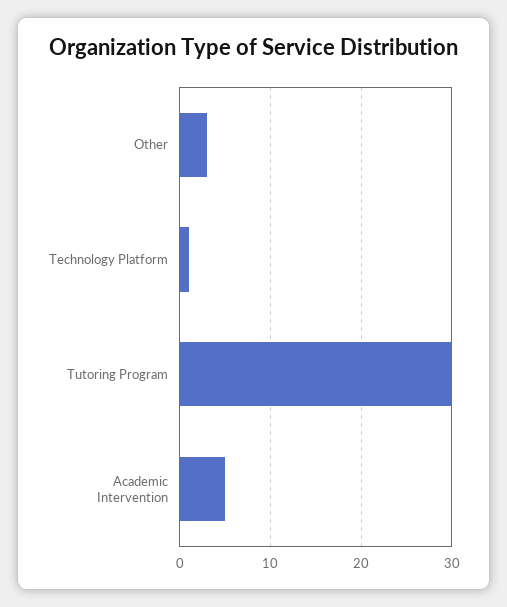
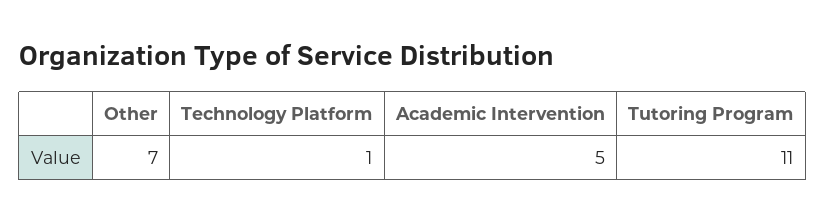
  {
-   "Other": 3,
+   "Other": 7,
    "Technology Platform": 1,
-   "Tutoring Program": 30,
+   "Tutoring Program": 11,
    "Academic Intervention": 5
  }

